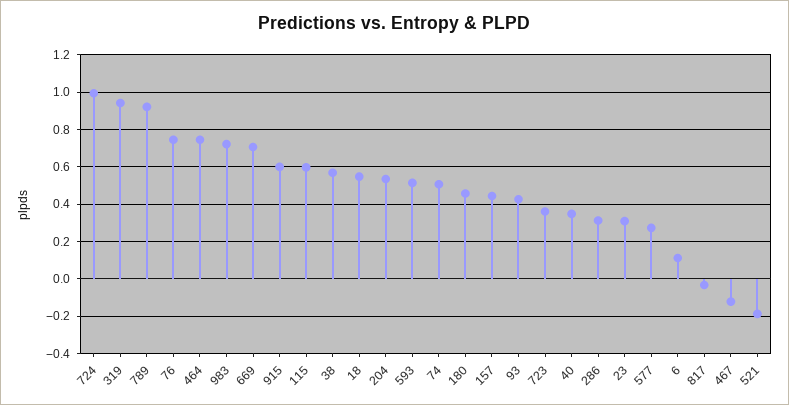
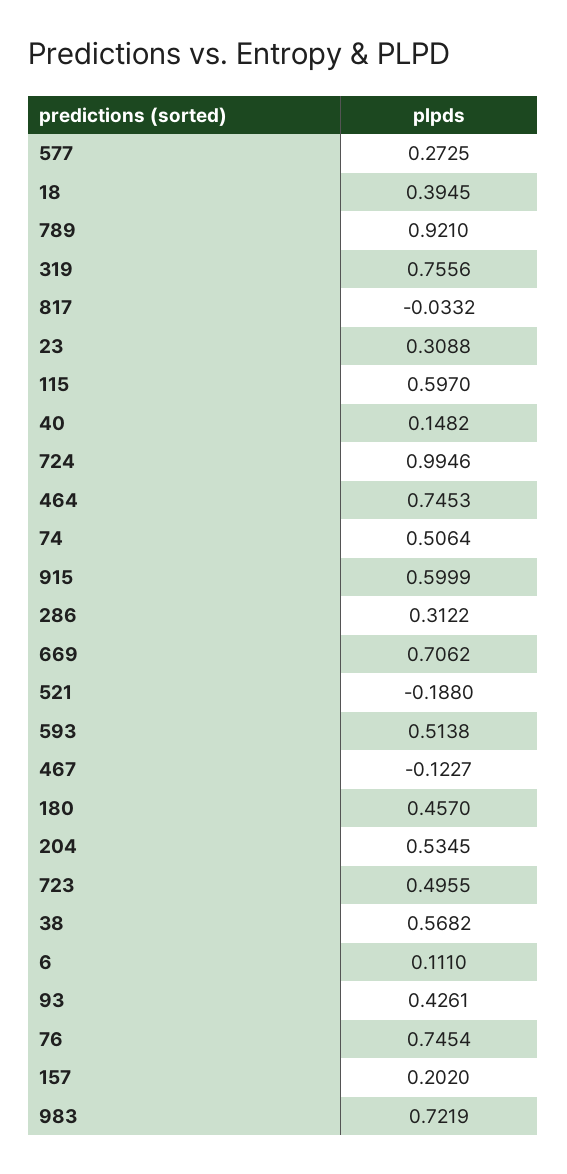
  {
    "724": 0.9946,
-   "319": 0.95,
+   "319": 0.7556,
    "789": 0.921,
    "76": 0.7454,
    "464": 0.7453,
    "983": 0.7219,
    "669": 0.7062,
    "915": 0.5999,
    "115": 0.597,
    "38": 0.5682,
-   "18": 0.55,
+   "18": 0.3945,
    "204": 0.5345,
    "593": 0.5138,
    "74": 0.5064,
    "180": 0.457,
-   "157": 0.45,
+   "157": 0.202,
    "93": 0.4261,
-   "723": 0.35,
+   "723": 0.4955,
-   "40": 0.35,
+   "40": 0.1482,
    "286": 0.3122,
    "23": 0.3088,
    "577": 0.2725,
    "6": 0.111,
    "817": -0.0332,
    "467": -0.1227,
    "521": -0.188
  }

